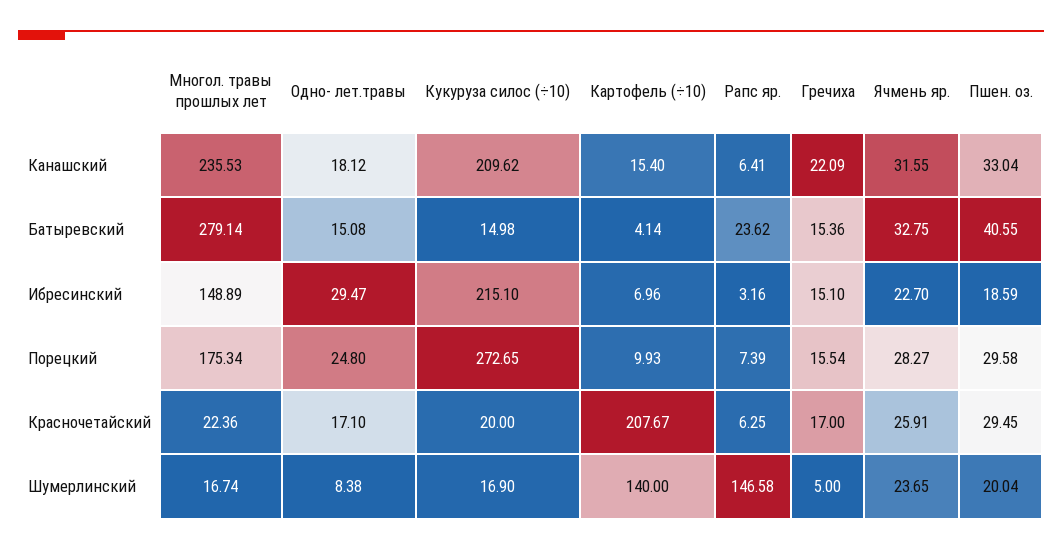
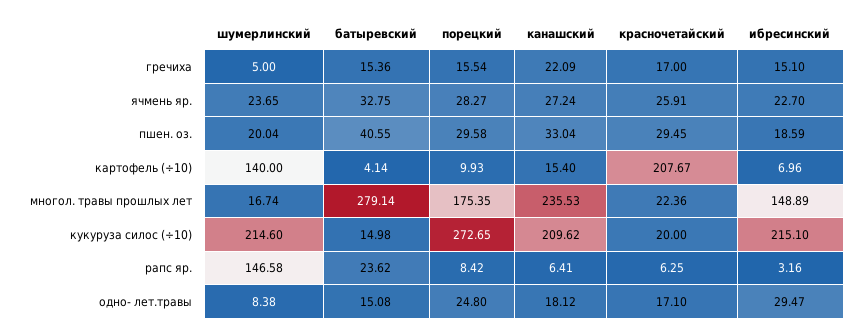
  {
    "Многол. травы прошлых лет": {
      "Канашский": 235.53,
      "Батыревский": 279.14,
      "Ибресинский": 148.89,
-     "Порецкий": 175.34,
+     "Порецкий": 175.35,
      "Красночетайский": 22.36,
      "Шумерлинский": 16.74
    },
    "Одно- лет.травы": {
      "Канашский": 18.12,
      "Батыревский": 15.08,
      "Ибресинский": 29.47,
      "Порецкий": 24.8,
      "Красночетайский": 17.1,
      "Шумерлинский": 8.38
    },
    "Кукуруза силос (÷10)": {
      "Канашский": 209.62,
      "Батыревский": 14.98,
      "Ибресинский": 215.1,
      "Порецкий": 272.65,
      "Красночетайский": 20,
-     "Шумерлинский": 16.9
+     "Шумерлинский": 214.6
    },
    "Картофель (÷10)": {
      "Канашский": 15.4,
      "Батыревский": 4.14,
      "Ибресинский": 6.96,
      "Порецкий": 9.93,
      "Красночетайский": 207.67,
      "Шумерлинский": 140
    },
    "Рапс яр.": {
      "Канашский": 6.41,
      "Батыревский": 23.62,
      "Ибресинский": 3.16,
-     "Порецкий": 7.39,
+     "Порецкий": 8.42,
      "Красночетайский": 6.25,
      "Шумерлинский": 146.58
    },
    "Гречиха": {
      "Канашский": 22.09,
      "Батыревский": 15.36,
      "Ибресинский": 15.1,
      "Порецкий": 15.54,
      "Красночетайский": 17,
      "Шумерлинский": 5
    },
    "Ячмень яр.": {
-     "Канашский": 31.55,
+     "Канашский": 27.24,
      "Батыревский": 32.75,
      "Ибресинский": 22.7,
      "Порецкий": 28.27,
      "Красночетайский": 25.91,
      "Шумерлинский": 23.65
    },
    "Пшен. оз.": {
      "Канашский": 33.04,
      "Батыревский": 40.55,
      "Ибресинский": 18.59,
      "Порецкий": 29.58,
      "Красночетайский": 29.45,
      "Шумерлинский": 20.04
    }
  }

